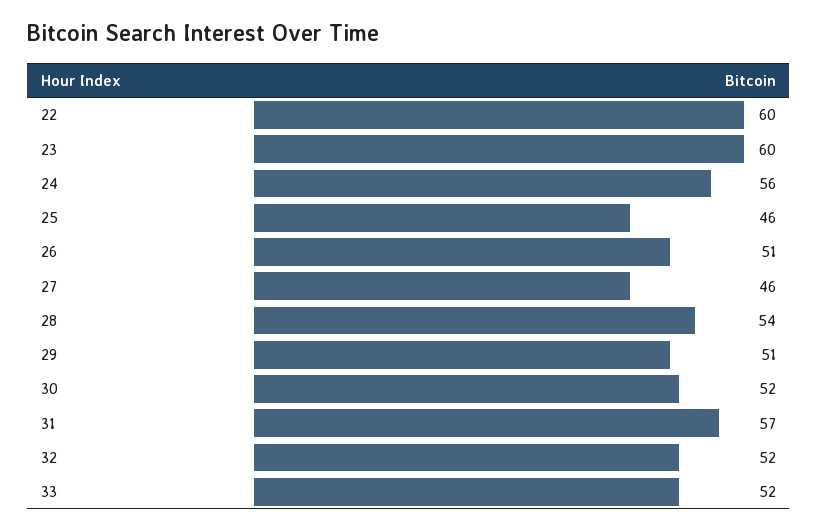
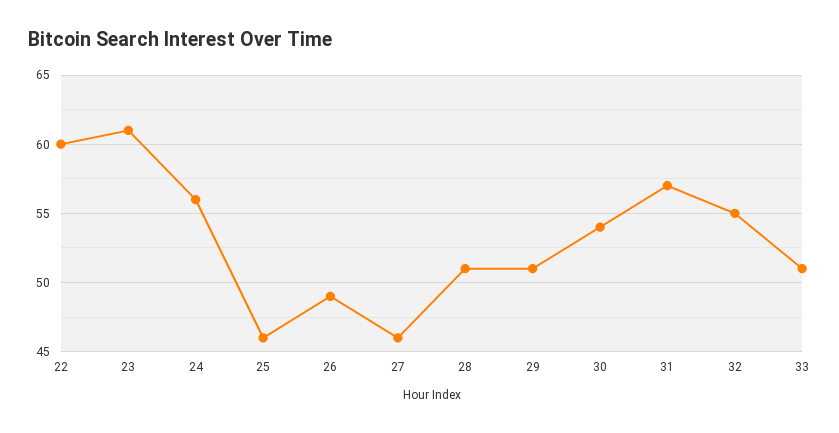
  {
    "22": 60,
-   "23": 60,
+   "23": 61,
    "24": 56,
    "25": 46,
-   "26": 51,
+   "26": 49,
    "27": 46,
-   "28": 54,
+   "28": 51,
    "29": 51,
-   "30": 52,
+   "30": 54,
    "31": 57,
-   "32": 52,
+   "32": 55,
-   "33": 52
+   "33": 51
  }

